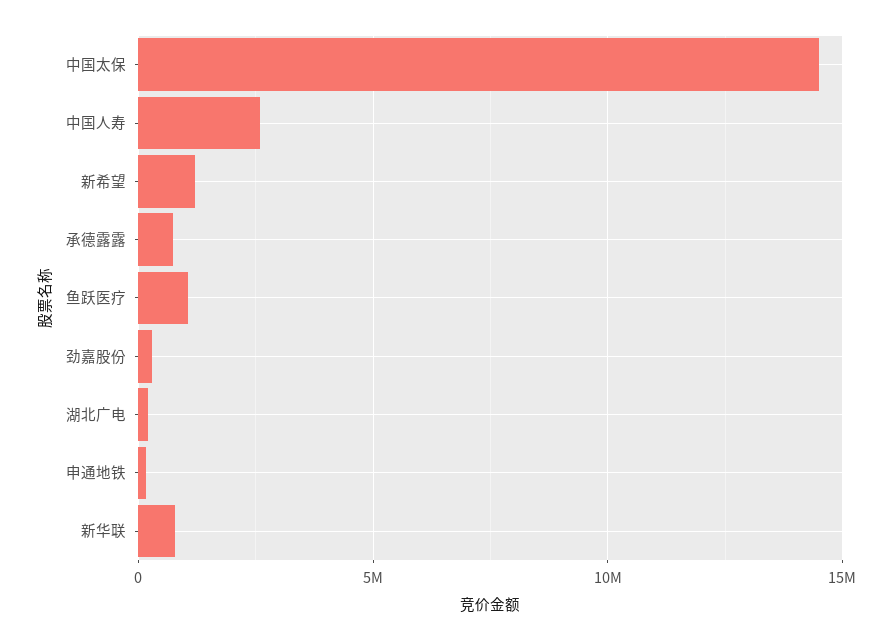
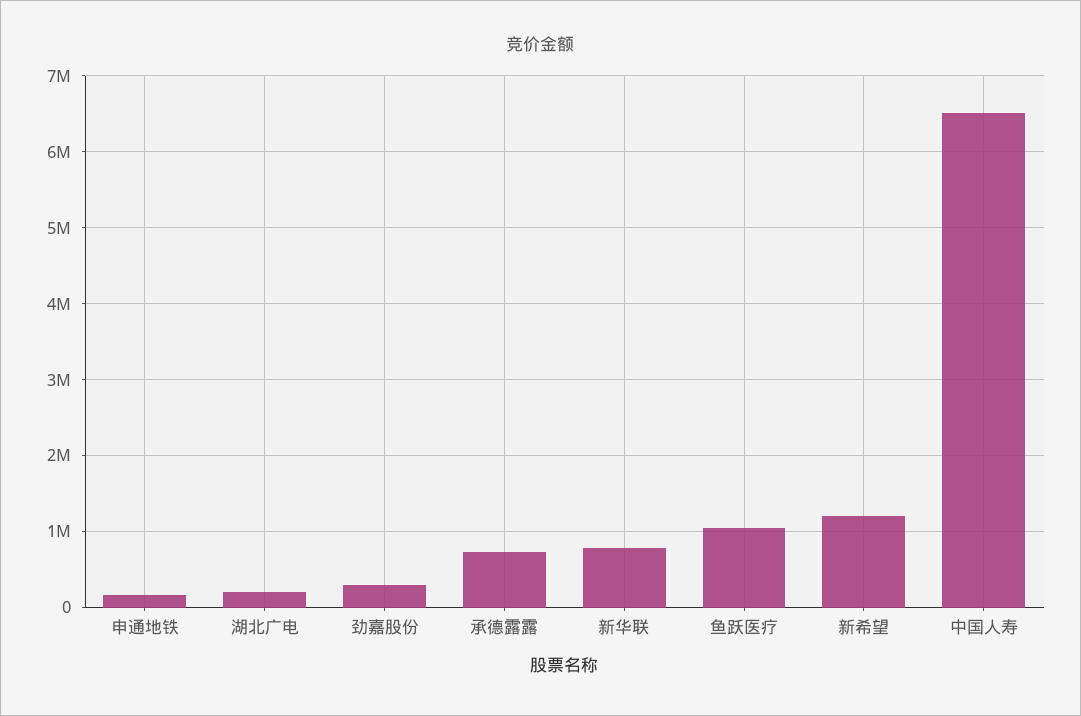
  {
-   "中国太保": 14500000,
-   "中国人寿": 2500000,
+   "中国人寿": 6500000,
    "新希望": 1200000,
    "承德露露": 700000,
    "鱼跃医疗": 1000000,
    "劲嘉股份": 300000,
    "湖北广电": 200000,
    "申通地铁": 200000,
    "新华联": 800000
  }

